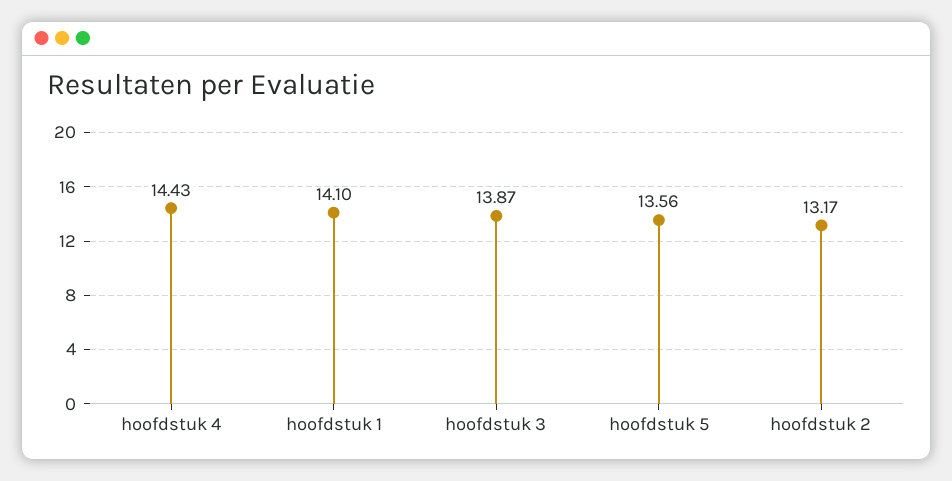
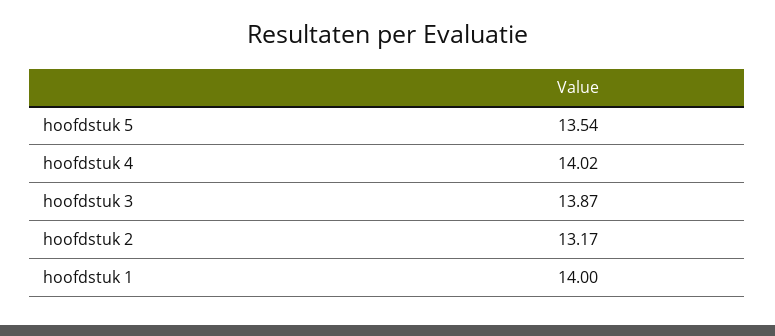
  {
-   "hoofdstuk 4": 14.43,
+   "hoofdstuk 4": 14.02,
-   "hoofdstuk 1": 14.1,
+   "hoofdstuk 1": 14,
    "hoofdstuk 3": 13.87,
-   "hoofdstuk 5": 13.56,
+   "hoofdstuk 5": 13.54,
    "hoofdstuk 2": 13.17
  }

